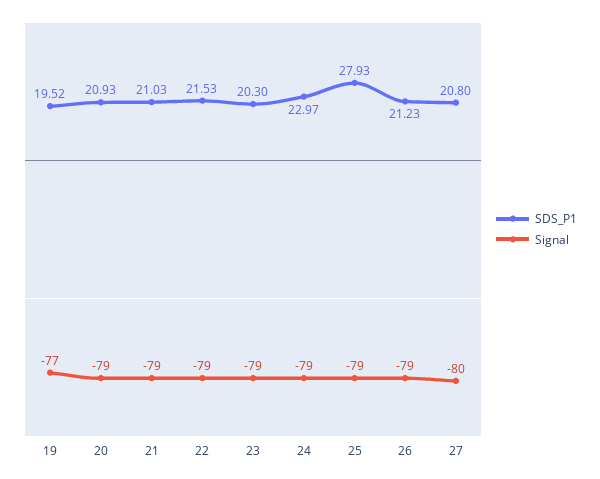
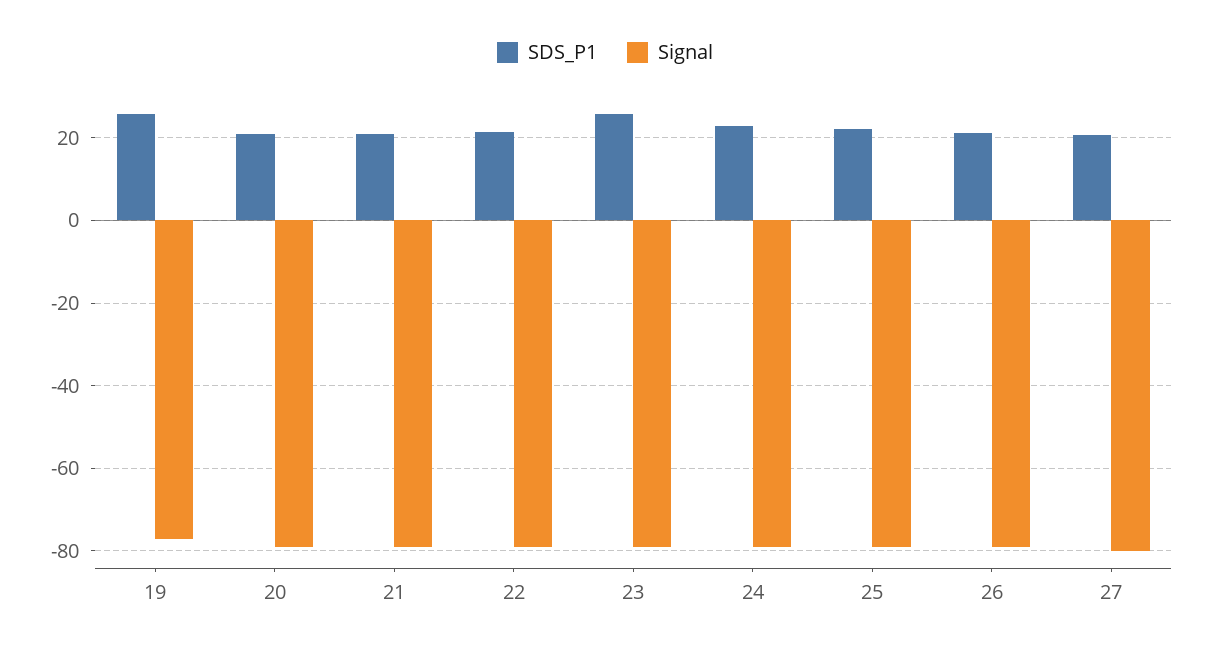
  {
    "SDS_P1": {
-     "19": 19.52,
+     "19": 26,
      "20": 20.93,
      "21": 21.03,
      "22": 21.53,
-     "23": 20.3,
+     "23": 26,
      "24": 22.97,
-     "25": 27.93,
+     "25": 22,
      "26": 21.23,
      "27": 20.8
    },
    "Signal": {
      "19": -77,
      "20": -79,
      "21": -79,
      "22": -79,
      "23": -79,
      "24": -79,
      "25": -79,
      "26": -79,
      "27": -80
    }
  }

